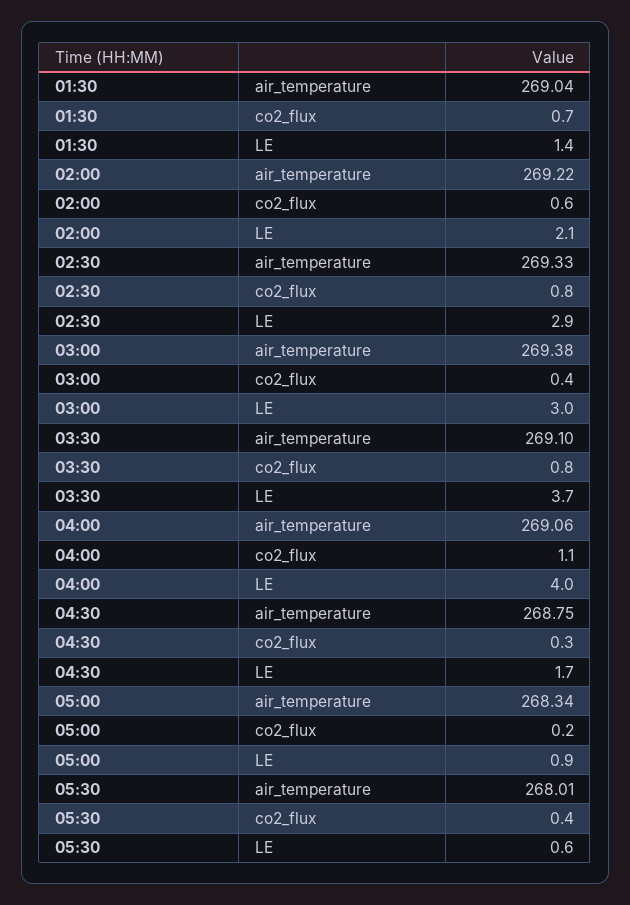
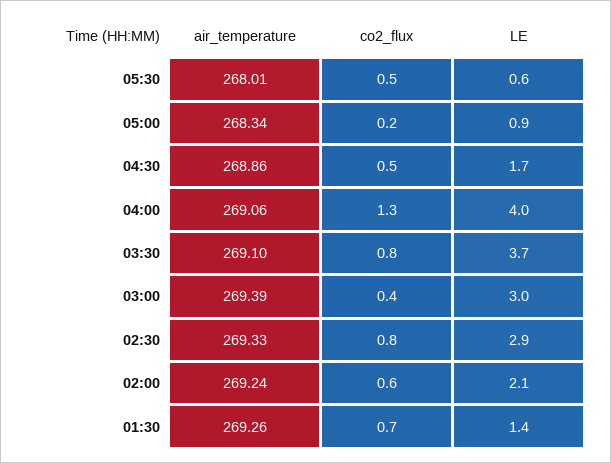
  {
    "01:30": {
-     "air_temperature": 269.04,
+     "air_temperature": 269.26,
      "co2_flux": 0.7,
      "LE": 1.4
    },
    "02:00": {
-     "air_temperature": 269.22,
+     "air_temperature": 269.24,
      "co2_flux": 0.6,
      "LE": 2.1
    },
    "02:30": {
      "air_temperature": 269.33,
      "co2_flux": 0.8,
      "LE": 2.9
    },
    "03:00": {
-     "air_temperature": 269.38,
+     "air_temperature": 269.39,
      "co2_flux": 0.4,
      "LE": 3
    },
    "03:30": {
      "air_temperature": 269.1,
      "co2_flux": 0.8,
      "LE": 3.7
    },
    "04:00": {
      "air_temperature": 269.06,
-     "co2_flux": 1.1,
+     "co2_flux": 1.3,
      "LE": 4
    },
    "04:30": {
-     "air_temperature": 268.75,
+     "air_temperature": 268.86,
-     "co2_flux": 0.3,
+     "co2_flux": 0.5,
      "LE": 1.7
    },
    "05:00": {
      "air_temperature": 268.34,
      "co2_flux": 0.2,
      "LE": 0.9
    },
    "05:30": {
      "air_temperature": 268.01,
-     "co2_flux": 0.4,
+     "co2_flux": 0.5,
      "LE": 0.6
    }
  }

